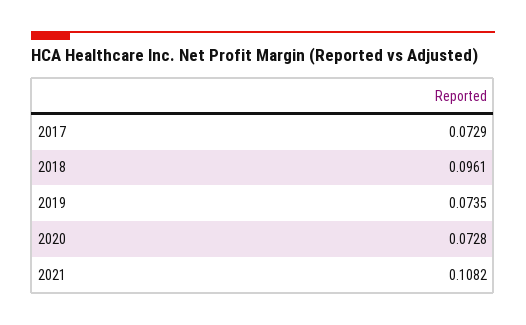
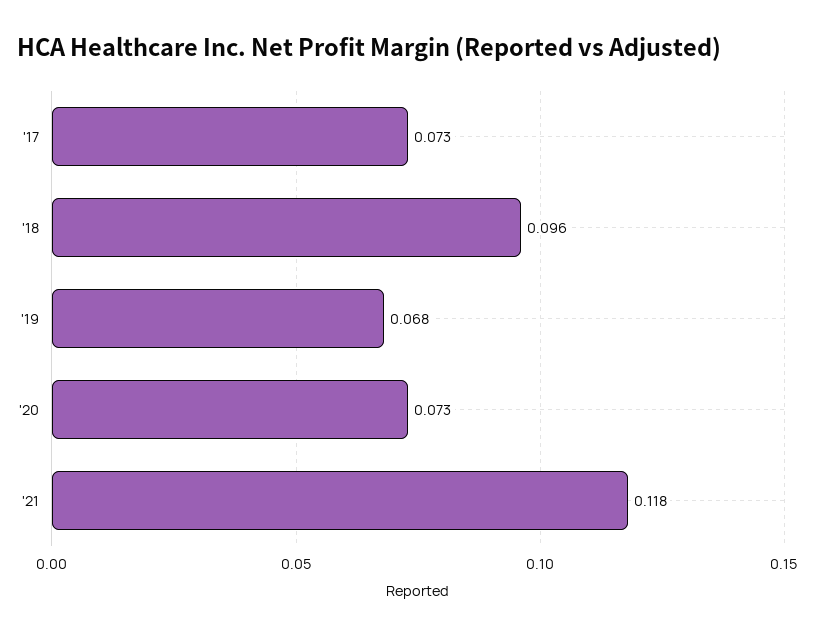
  {
    "2017": 0.0729,
    "2018": 0.0961,
-   "2019": 0.0735,
+   "2019": 0.068,
    "2020": 0.0728,
-   "2021": 0.1082
+   "2021": 0.118
  }

